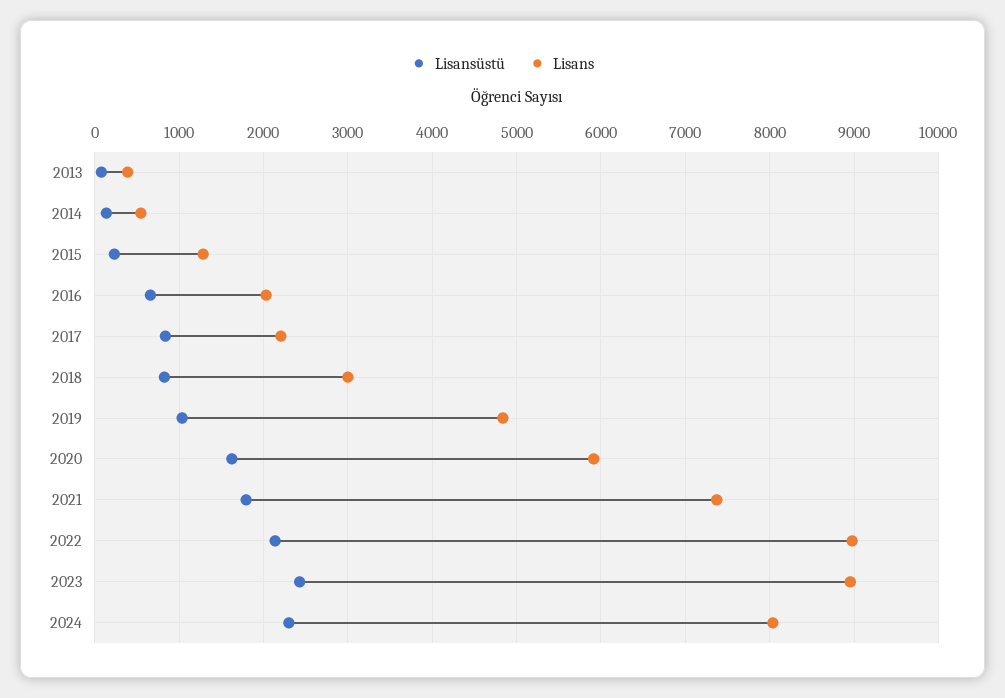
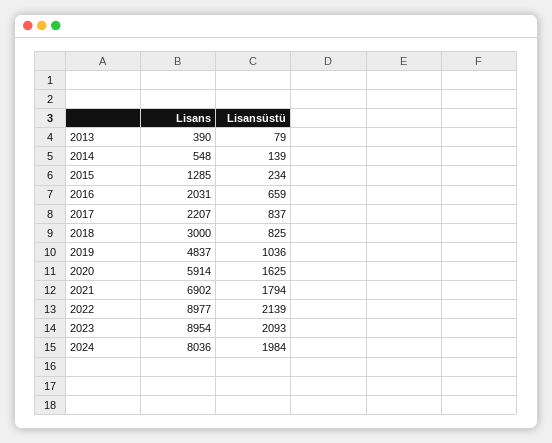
  {
    "Lisansüstü": {
      "2013": 79,
      "2014": 139,
      "2015": 234,
      "2016": 659,
      "2017": 837,
      "2018": 825,
      "2019": 1036,
      "2020": 1625,
      "2021": 1794,
      "2022": 2139,
-     "2023": 2400,
+     "2023": 2093,
-     "2024": 2300
+     "2024": 1984
    },
    "Lisans": {
      "2013": 390,
      "2014": 548,
      "2015": 1285,
      "2016": 2031,
      "2017": 2207,
      "2018": 3000,
      "2019": 4837,
      "2020": 5914,
-     "2021": 7400,
+     "2021": 6902,
      "2022": 8977,
      "2023": 8954,
      "2024": 8036
    }
  }

